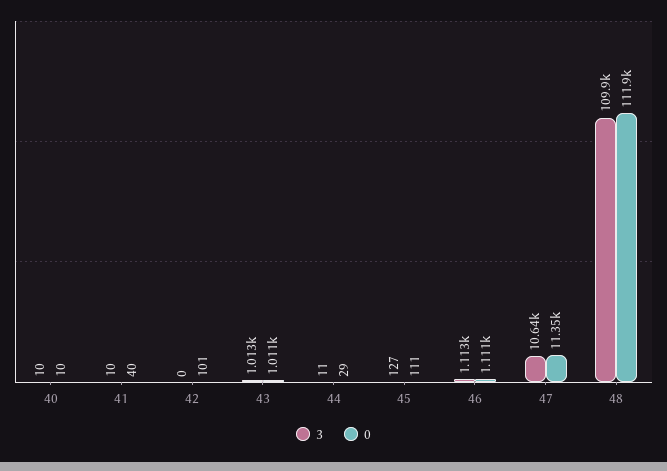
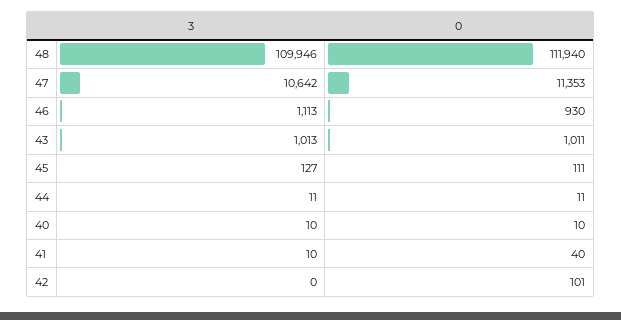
  {
    "3": {
      "40": 10,
      "41": 10,
      "42": 0,
      "43": 1013,
      "44": 11,
      "45": 127,
      "46": 1113,
      "47": 10642,
      "48": 109946
    },
    "0": {
      "40": 10,
      "41": 40,
      "42": 101,
      "43": 1011,
-     "44": 29,
+     "44": 11,
      "45": 111,
-     "46": 1111,
+     "46": 930,
      "47": 11353,
      "48": 111940
    }
  }

